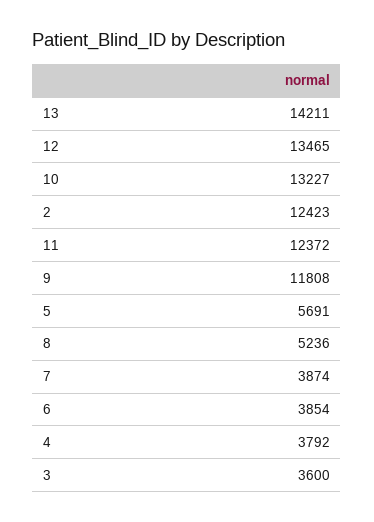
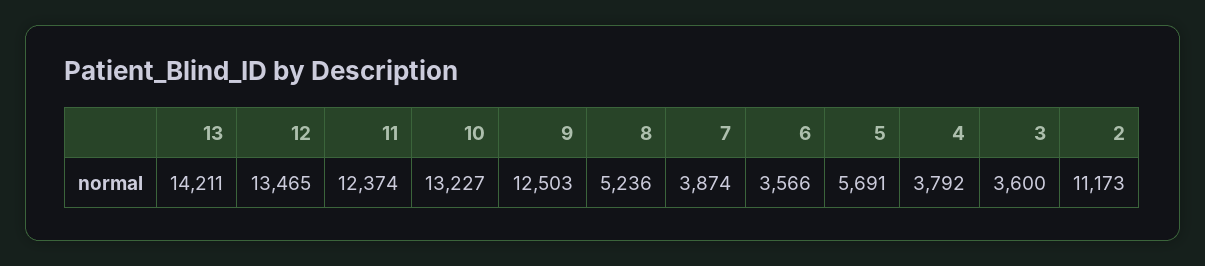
  {
    "13": 14211,
    "12": 13465,
    "10": 13227,
-   "2": 12423,
+   "2": 11173,
-   "11": 12372,
+   "11": 12374,
-   "9": 11808,
+   "9": 12503,
    "5": 5691,
    "8": 5236,
    "7": 3874,
-   "6": 3854,
+   "6": 3566,
    "4": 3792,
    "3": 3600
  }

